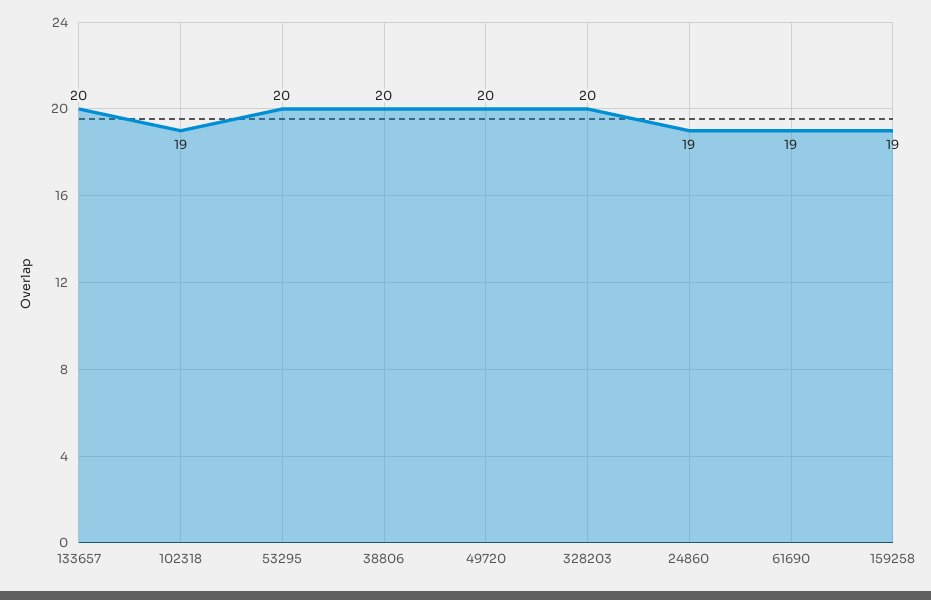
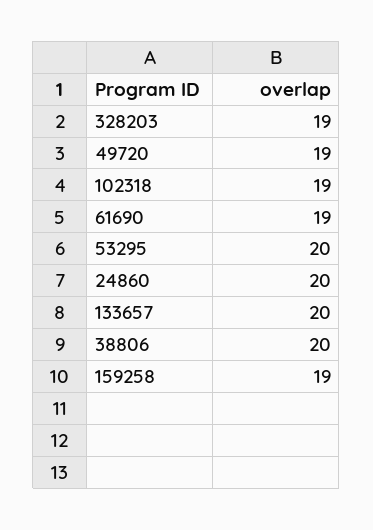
  {
    "133657": 20,
    "102318": 19,
    "53295": 20,
    "38806": 20,
-   "49720": 20,
+   "49720": 19,
-   "328203": 20,
+   "328203": 19,
-   "24860": 19,
+   "24860": 20,
    "61690": 19,
    "159258": 19
  }

